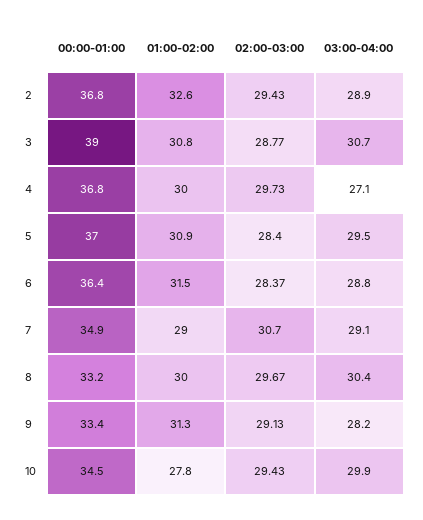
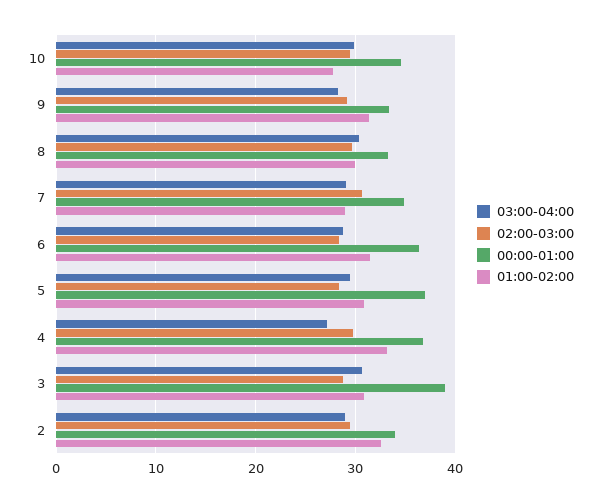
  {
    "00:00-01:00": {
-     "2": 36.8,
+     "2": 34,
      "3": 39,
      "4": 36.8,
      "5": 37,
      "6": 36.4,
      "7": 34.9,
      "8": 33.2,
      "9": 33.4,
      "10": 34.5
    },
    "01:00-02:00": {
      "2": 32.6,
      "3": 30.8,
-     "4": 30,
+     "4": 33,
      "5": 30.9,
      "6": 31.5,
      "7": 29,
      "8": 30,
      "9": 31.3,
      "10": 27.8
    },
    "02:00-03:00": {
      "2": 29.43,
      "3": 28.77,
      "4": 29.73,
      "5": 28.4,
      "6": 28.37,
      "7": 30.7,
      "8": 29.67,
      "9": 29.13,
      "10": 29.43
    },
    "03:00-04:00": {
      "2": 28.9,
      "3": 30.7,
      "4": 27.1,
      "5": 29.5,
      "6": 28.8,
      "7": 29.1,
      "8": 30.4,
      "9": 28.2,
      "10": 29.9
    }
  }

